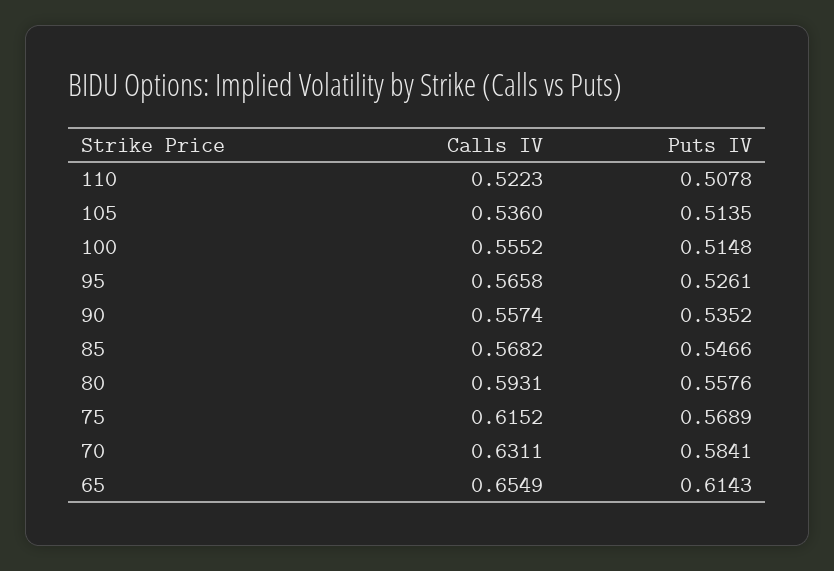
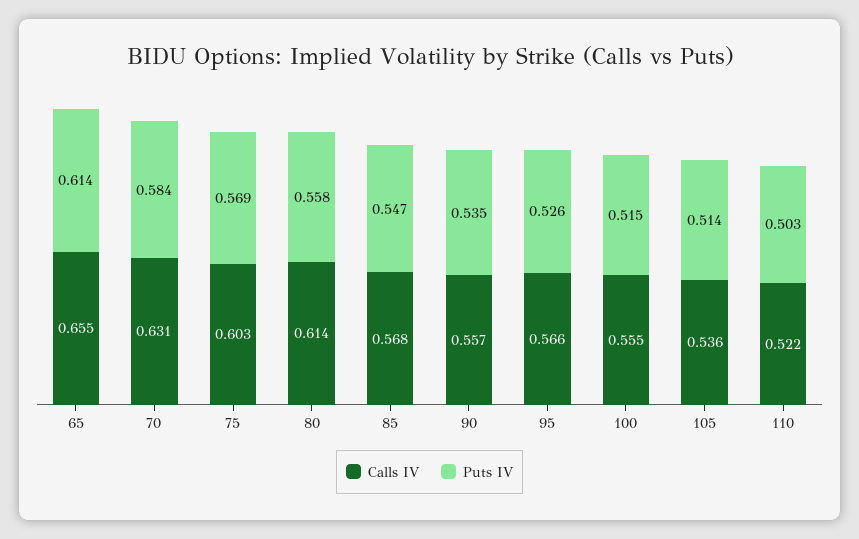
  {
    "Calls IV": {
      "110": 0.5223,
      "105": 0.536,
      "100": 0.5552,
      "95": 0.5658,
      "90": 0.5574,
      "85": 0.5682,
-     "80": 0.5931,
+     "80": 0.614,
-     "75": 0.6152,
+     "75": 0.603,
      "70": 0.6311,
      "65": 0.6549
    },
    "Puts IV": {
-     "110": 0.5078,
+     "110": 0.503,
      "105": 0.5135,
      "100": 0.5148,
      "95": 0.5261,
      "90": 0.5352,
      "85": 0.5466,
      "80": 0.5576,
      "75": 0.5689,
      "70": 0.5841,
      "65": 0.6143
    }
  }

